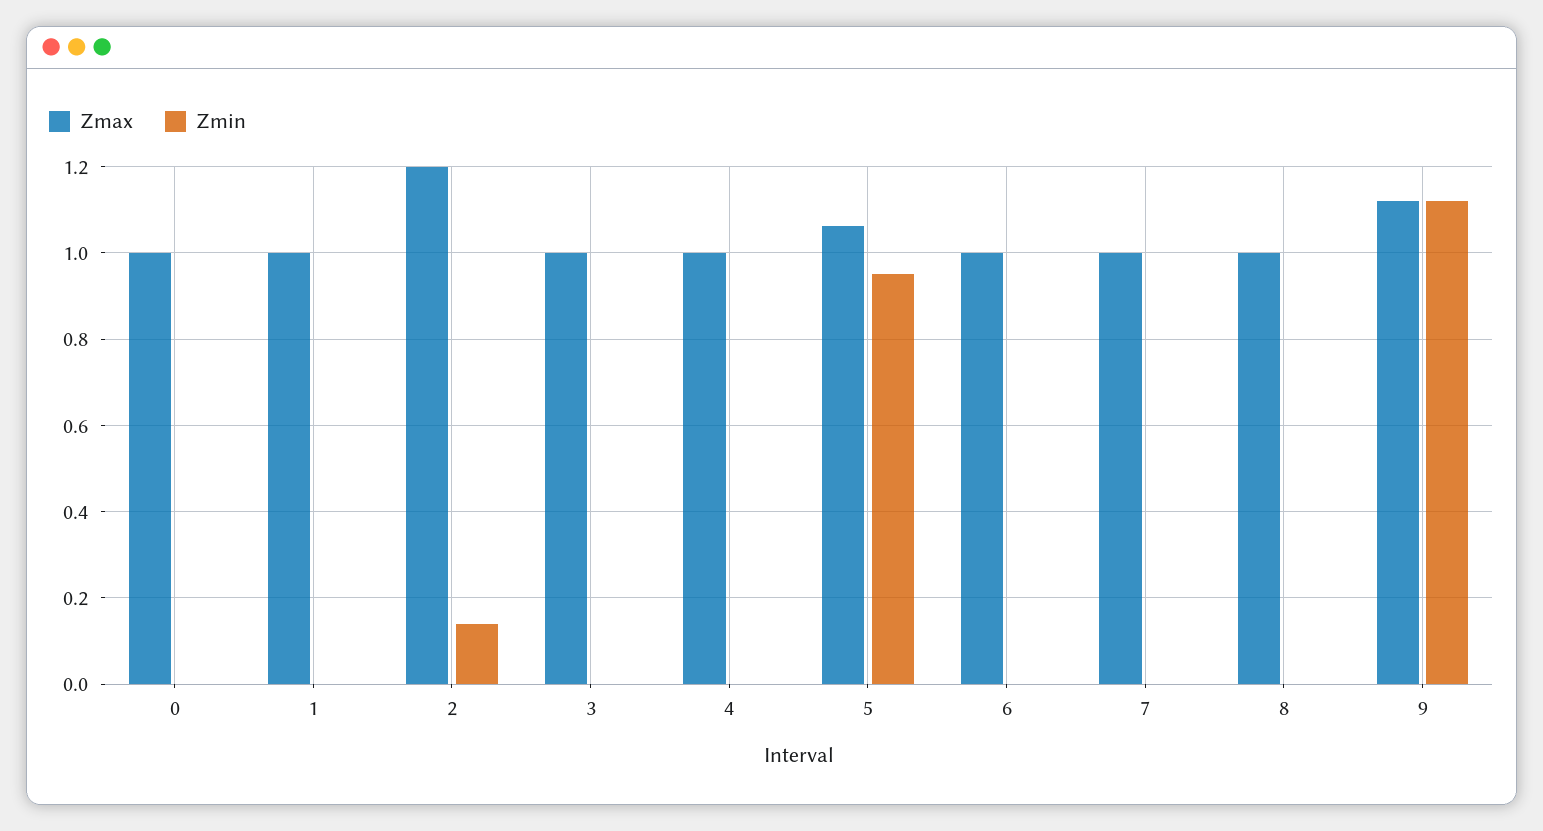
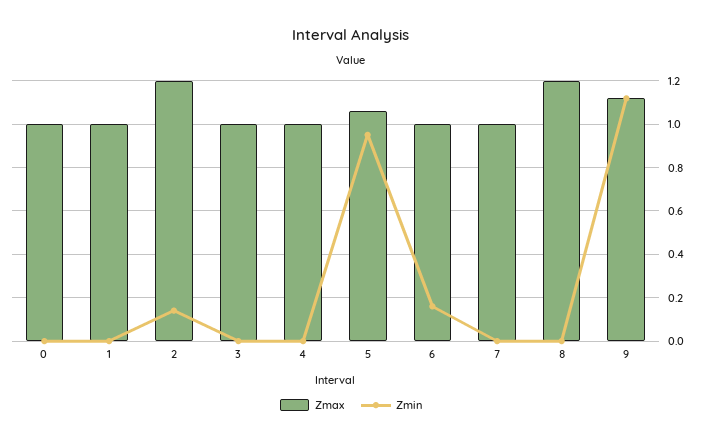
  {
    "Zmax": {
      "0": 1,
      "1": 1,
      "2": 1.2,
      "3": 1,
      "4": 1,
      "5": 1.06,
      "6": 1,
      "7": 1,
-     "8": 1,
+     "8": 1.2,
      "9": 1.12
    },
    "Zmin": {
      "0": 0,
      "1": 0,
      "2": 0.14,
      "3": 0,
      "4": 0,
      "5": 0.96,
-     "6": 0,
+     "6": 0.15,
      "7": 0,
      "8": 0,
      "9": 1.12
    }
  }

